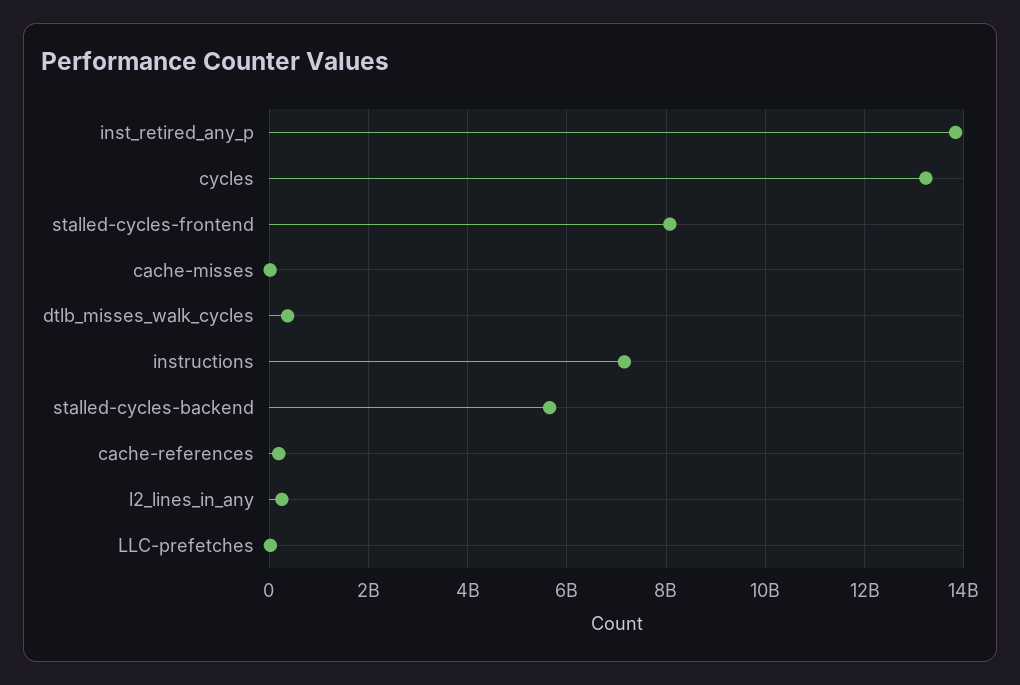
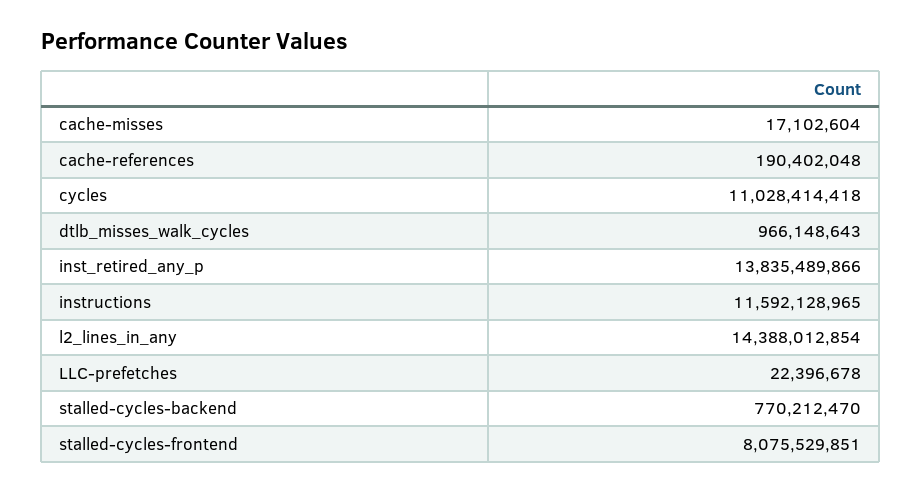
  {
    "inst_retired_any_p": 13835489866,
-   "cycles": 13200000000,
+   "cycles": 11028414418,
    "stalled-cycles-frontend": 8075529851,
    "cache-misses": 17102604,
-   "dtlb_misses_walk_cycles": 400000000,
+   "dtlb_misses_walk_cycles": 966148643,
-   "instructions": 7200000000,
+   "instructions": 11592128965,
-   "stalled-cycles-backend": 5600000000,
+   "stalled-cycles-backend": 770212470,
    "cache-references": 190402048,
-   "l2_lines_in_any": 200000000,
+   "l2_lines_in_any": 14388012854,
    "LLC-prefetches": 22396678
  }

